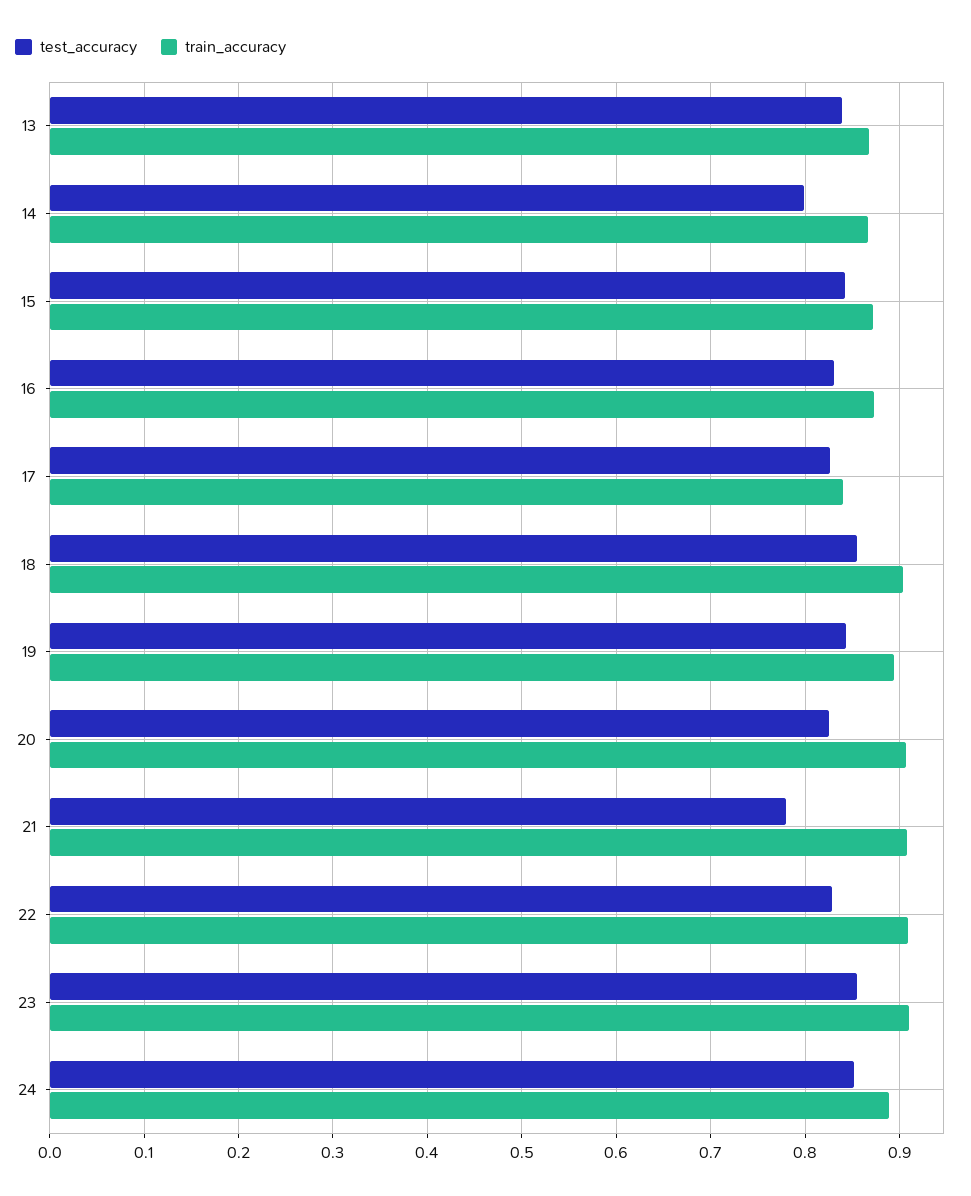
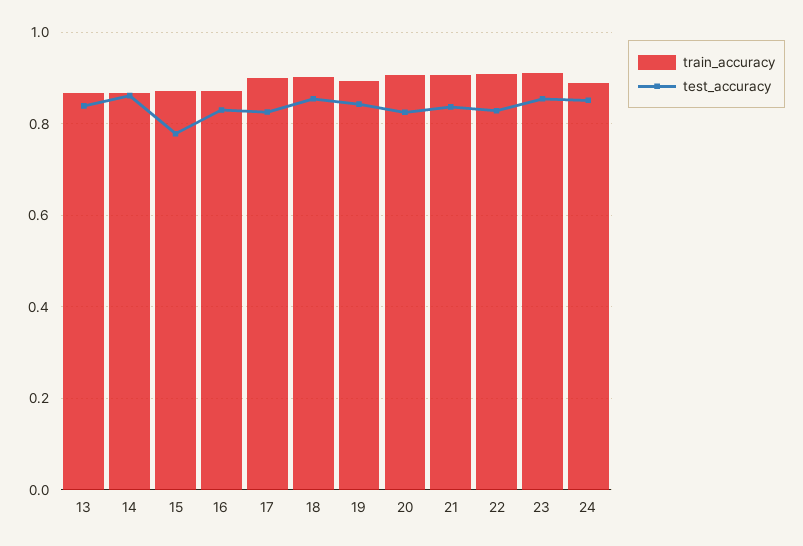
  {
    "test_accuracy": {
      "13": 0.84,
-     "14": 0.8,
+     "14": 0.86,
-     "15": 0.84,
+     "15": 0.78,
      "16": 0.83,
      "17": 0.83,
      "18": 0.85,
      "19": 0.84,
      "20": 0.83,
-     "21": 0.78,
+     "21": 0.84,
      "22": 0.83,
      "23": 0.85,
      "24": 0.85
    },
    "train_accuracy": {
      "13": 0.87,
      "14": 0.87,
      "15": 0.87,
      "16": 0.87,
-     "17": 0.84,
+     "17": 0.9,
      "18": 0.9,
      "19": 0.89,
      "20": 0.91,
      "21": 0.91,
      "22": 0.91,
      "23": 0.91,
      "24": 0.89
    }
  }

